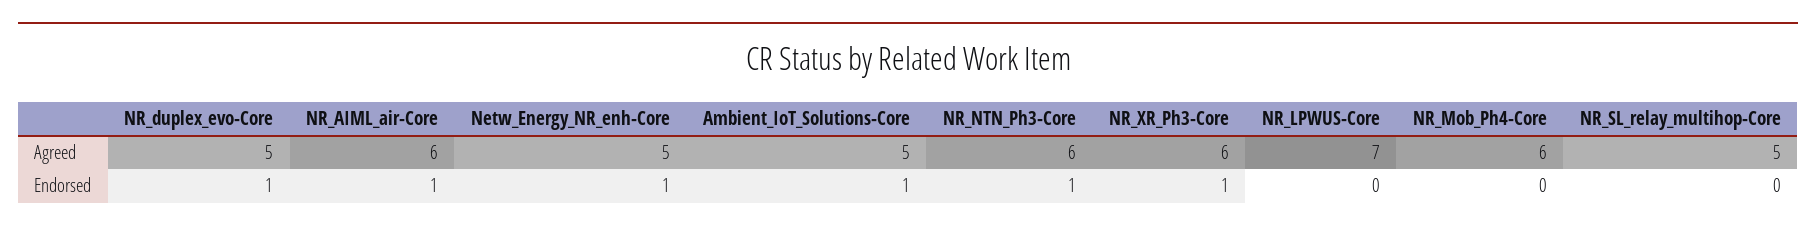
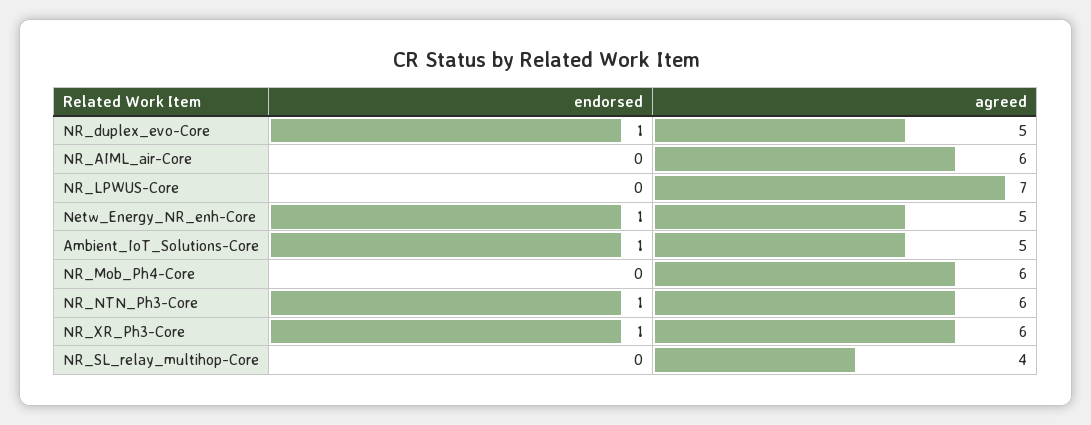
  {
    "NR_duplex_evo-Core": {
      "Agreed": 5,
      "Endorsed": 1
    },
    "NR_AIML_air-Core": {
      "Agreed": 6,
-     "Endorsed": 1
+     "Endorsed": 0
    },
    "Netw_Energy_NR_enh-Core": {
      "Agreed": 5,
      "Endorsed": 1
    },
    "Ambient_IoT_Solutions-Core": {
      "Agreed": 5,
      "Endorsed": 1
    },
    "NR_NTN_Ph3-Core": {
      "Agreed": 6,
      "Endorsed": 1
    },
    "NR_XR_Ph3-Core": {
      "Agreed": 6,
      "Endorsed": 1
    },
    "NR_LPWUS-Core": {
      "Agreed": 7,
      "Endorsed": 0
    },
    "NR_Mob_Ph4-Core": {
      "Agreed": 6,
      "Endorsed": 0
    },
    "NR_SL_relay_multihop-Core": {
-     "Agreed": 5,
+     "Agreed": 4,
      "Endorsed": 0
    }
  }

